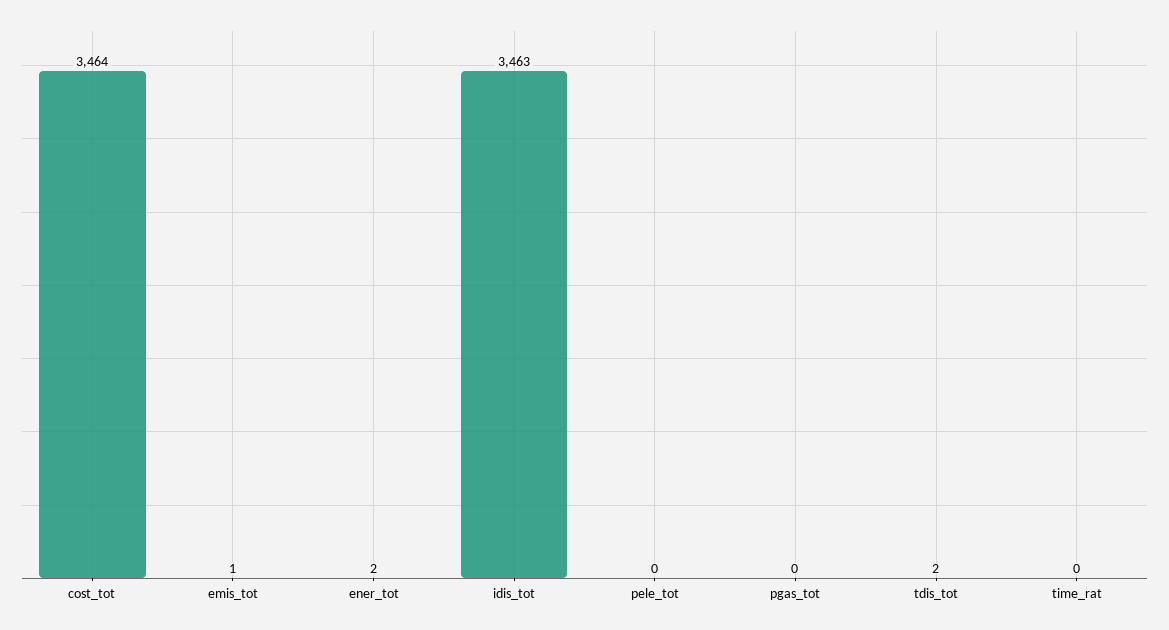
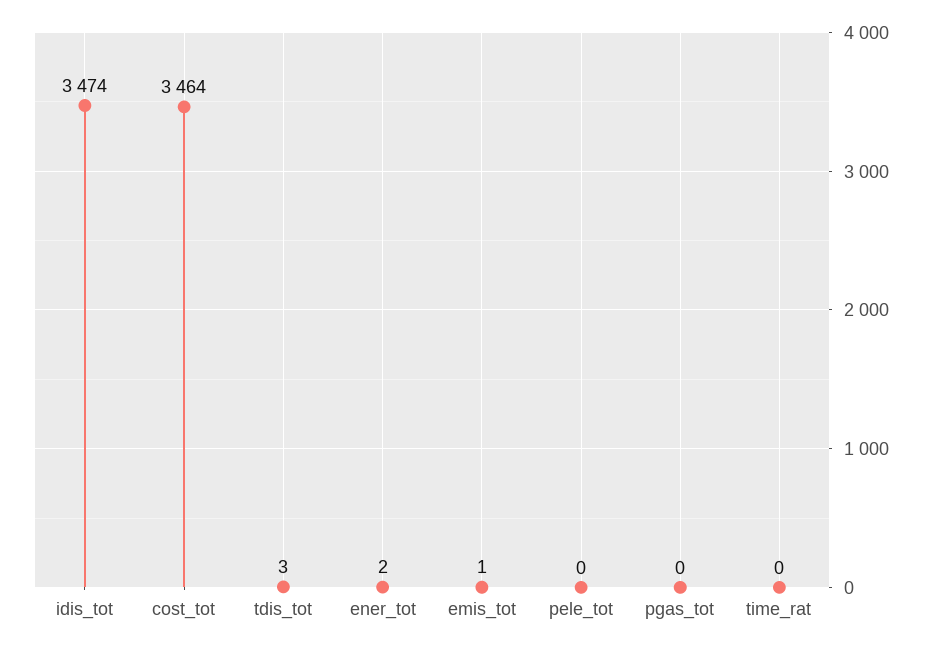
  {
    "cost_tot": 3464,
    "emis_tot": 1,
    "ener_tot": 2,
-   "idis_tot": 3463,
+   "idis_tot": 3474,
    "pele_tot": 0,
    "pgas_tot": 0,
-   "tdis_tot": 2,
+   "tdis_tot": 3,
    "time_rat": 0
  }

